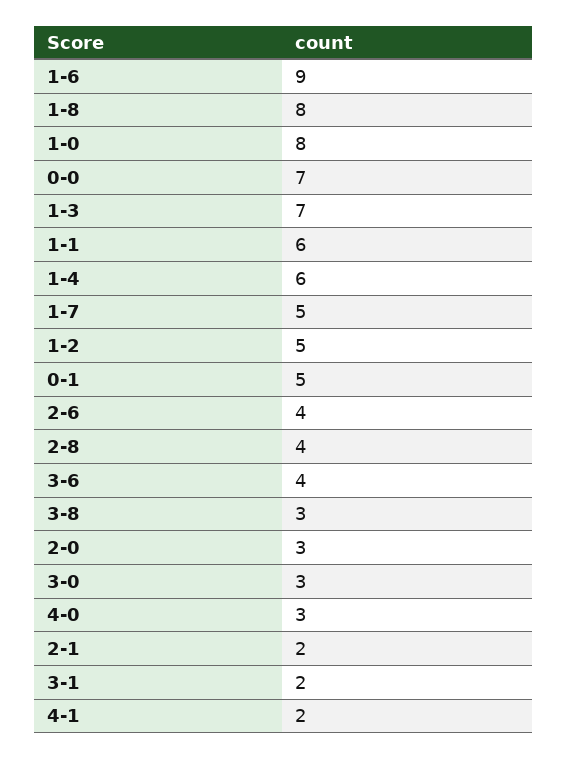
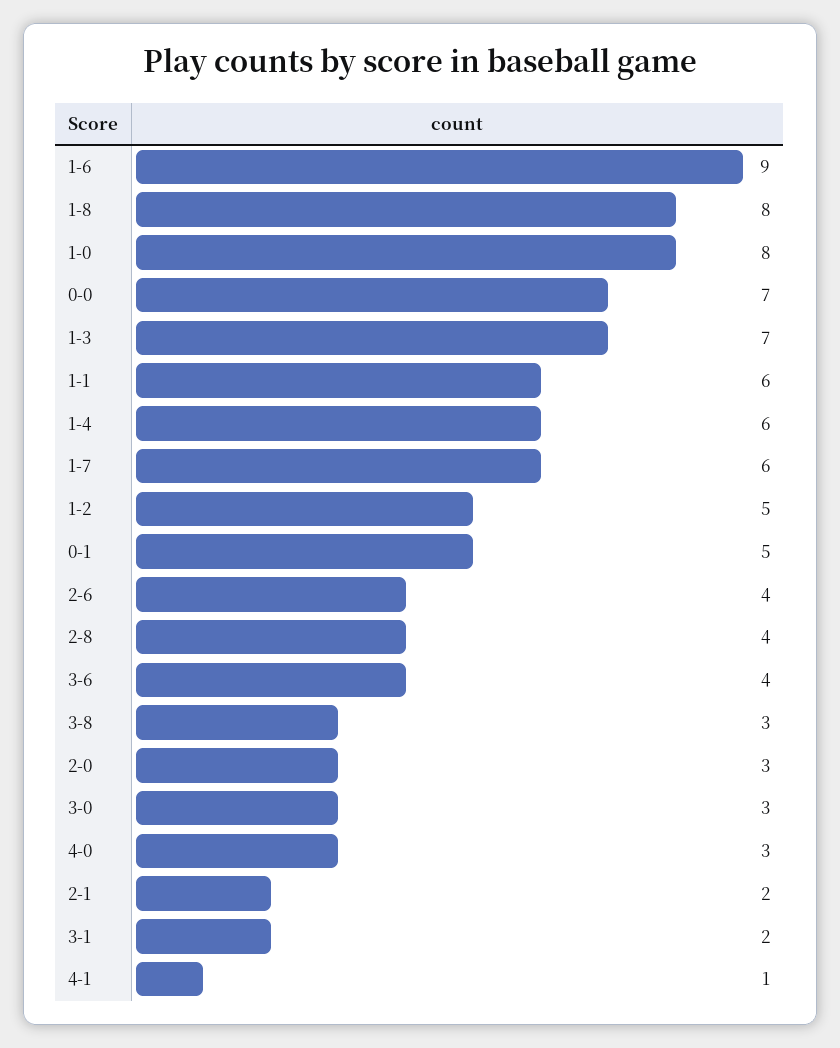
  {
    "1-6": 9,
    "1-8": 8,
    "1-0": 8,
    "0-0": 7,
    "1-3": 7,
    "1-1": 6,
    "1-4": 6,
-   "1-7": 5,
+   "1-7": 6,
    "1-2": 5,
    "0-1": 5,
    "2-6": 4,
    "2-8": 4,
    "3-6": 4,
    "3-8": 3,
    "2-0": 3,
    "3-0": 3,
    "4-0": 3,
    "2-1": 2,
    "3-1": 2,
-   "4-1": 2
+   "4-1": 1
  }

